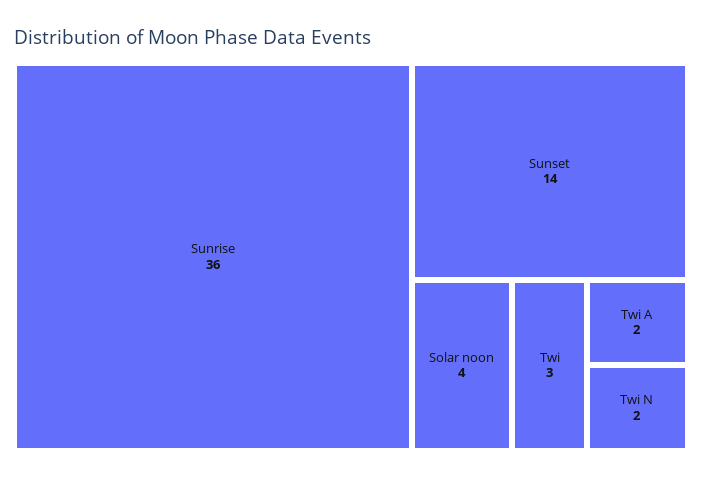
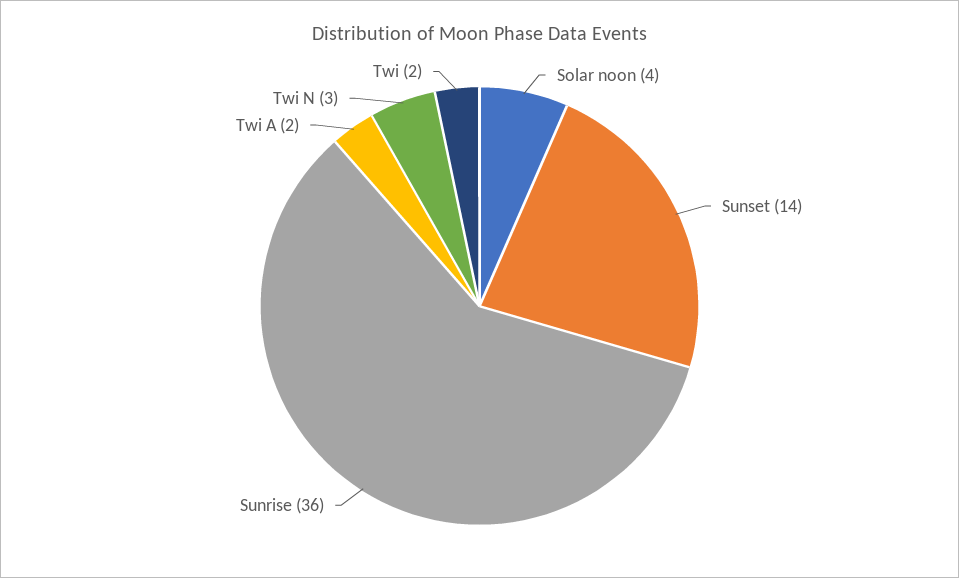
  {
    "Sunrise": 36,
    "Sunset": 14,
    "Solar noon": 4,
-   "Twi": 3,
+   "Twi": 2,
    "Twi A": 2,
-   "Twi N": 2
+   "Twi N": 3
  }

